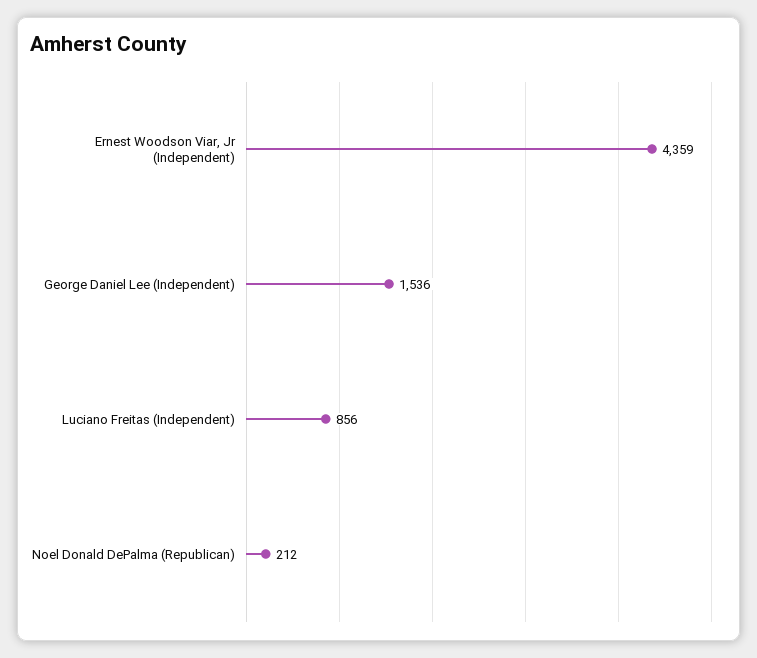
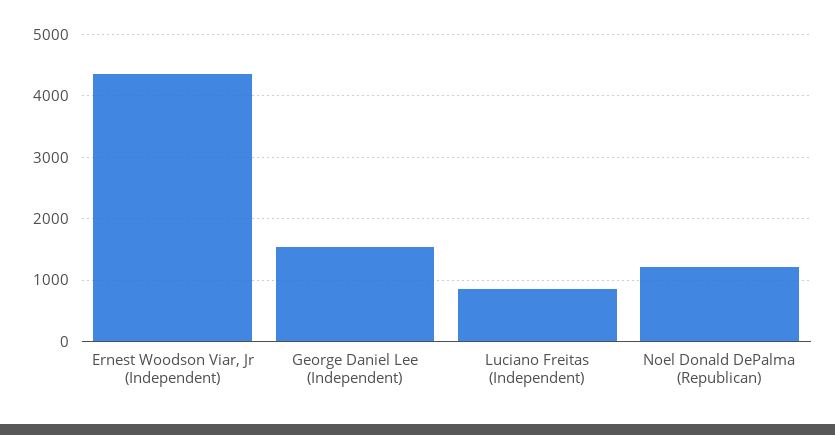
  {
    "Ernest Woodson Viar, Jr (Independent)": 4359,
    "George Daniel Lee (Independent)": 1536,
    "Luciano Freitas (Independent)": 856,
-   "Noel Donald DePalma (Republican)": 212
+   "Noel Donald DePalma (Republican)": 1200
  }

